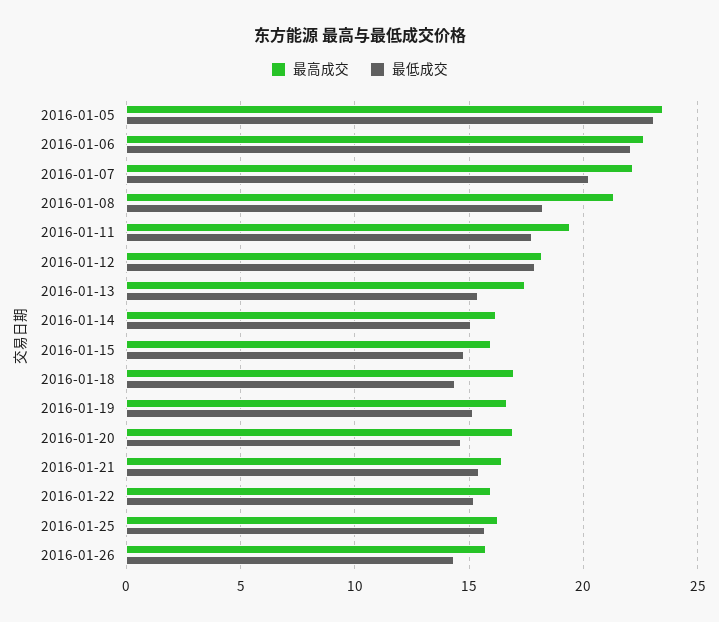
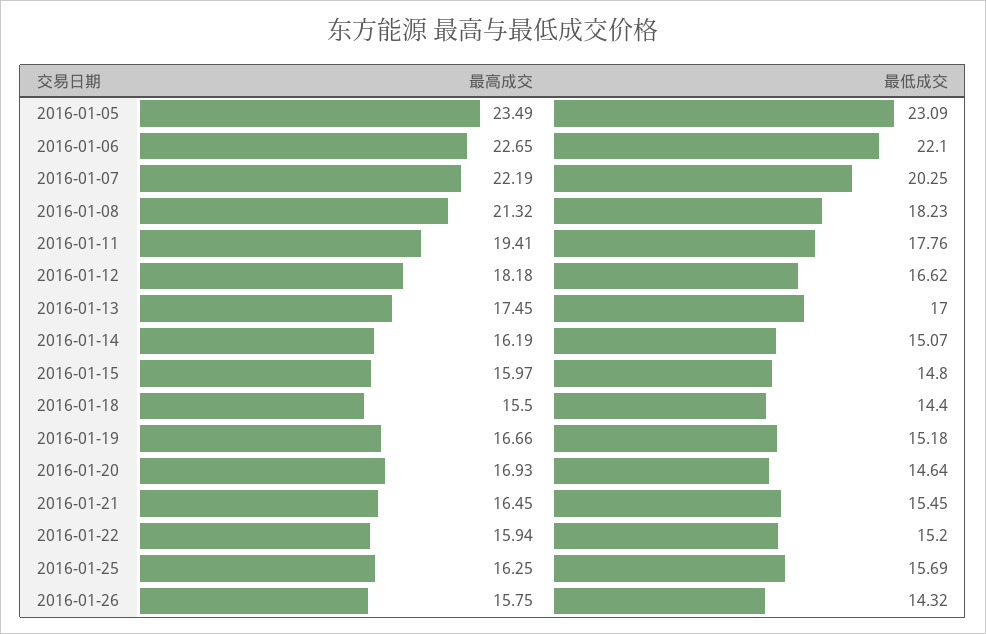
  {
    "最高成交": {
      "2016-01-05": 23.49,
      "2016-01-06": 22.65,
      "2016-01-07": 22.19,
      "2016-01-08": 21.32,
      "2016-01-11": 19.41,
      "2016-01-12": 18.18,
      "2016-01-13": 17.45,
      "2016-01-14": 16.19,
      "2016-01-15": 15.97,
-     "2016-01-18": 17,
+     "2016-01-18": 15.5,
      "2016-01-19": 16.66,
      "2016-01-20": 16.93,
      "2016-01-21": 16.45,
      "2016-01-22": 15.94,
      "2016-01-25": 16.25,
      "2016-01-26": 15.75
    },
    "最低成交": {
      "2016-01-05": 23.09,
      "2016-01-06": 22.1,
      "2016-01-07": 20.25,
      "2016-01-08": 18.23,
      "2016-01-11": 17.76,
-     "2016-01-12": 18,
+     "2016-01-12": 16.62,
-     "2016-01-13": 15.5,
+     "2016-01-13": 17,
      "2016-01-14": 15.07,
      "2016-01-15": 14.8,
      "2016-01-18": 14.4,
      "2016-01-19": 15.18,
      "2016-01-20": 14.64,
      "2016-01-21": 15.45,
      "2016-01-22": 15.2,
      "2016-01-25": 15.69,
      "2016-01-26": 14.32
    }
  }

